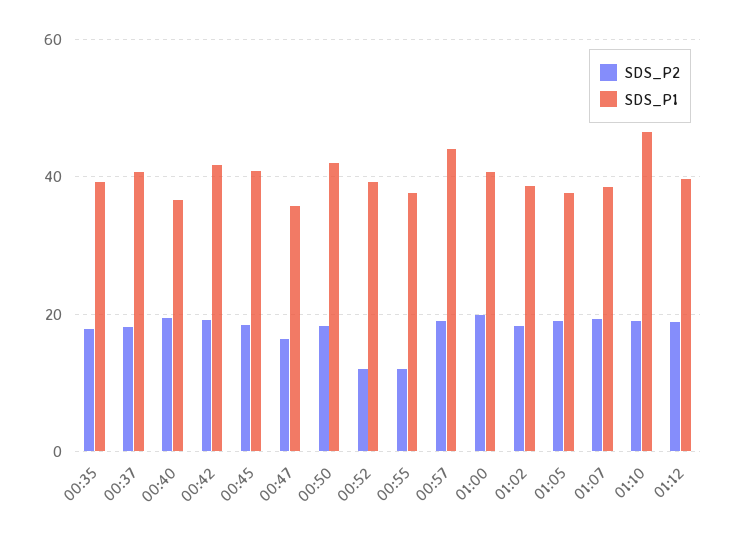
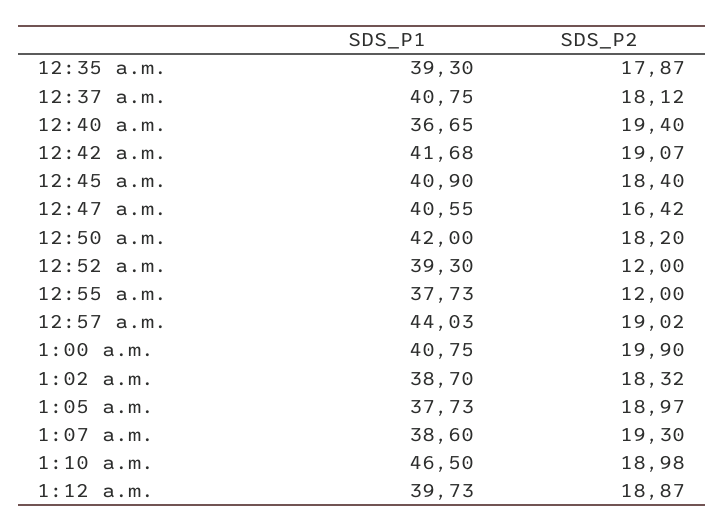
  {
    "SDS_P2": {
      "00:35": 17.87,
      "00:37": 18.12,
      "00:40": 19.4,
      "00:42": 19.07,
      "00:45": 18.4,
      "00:47": 16.42,
      "00:50": 18.2,
      "00:52": 12,
      "00:55": 12,
      "00:57": 19.02,
      "01:00": 19.9,
      "01:02": 18.32,
      "01:05": 18.97,
      "01:07": 19.3,
      "01:10": 18.98,
      "01:12": 18.87
    },
    "SDS_P1": {
      "00:35": 39.3,
      "00:37": 40.75,
      "00:40": 36.65,
      "00:42": 41.68,
      "00:45": 40.9,
-     "00:47": 36,
+     "00:47": 40.55,
      "00:50": 42,
      "00:52": 39.3,
      "00:55": 37.73,
      "00:57": 44.03,
      "01:00": 40.75,
      "01:02": 38.7,
      "01:05": 37.73,
      "01:07": 38.6,
      "01:10": 46.5,
      "01:12": 39.73
    }
  }

